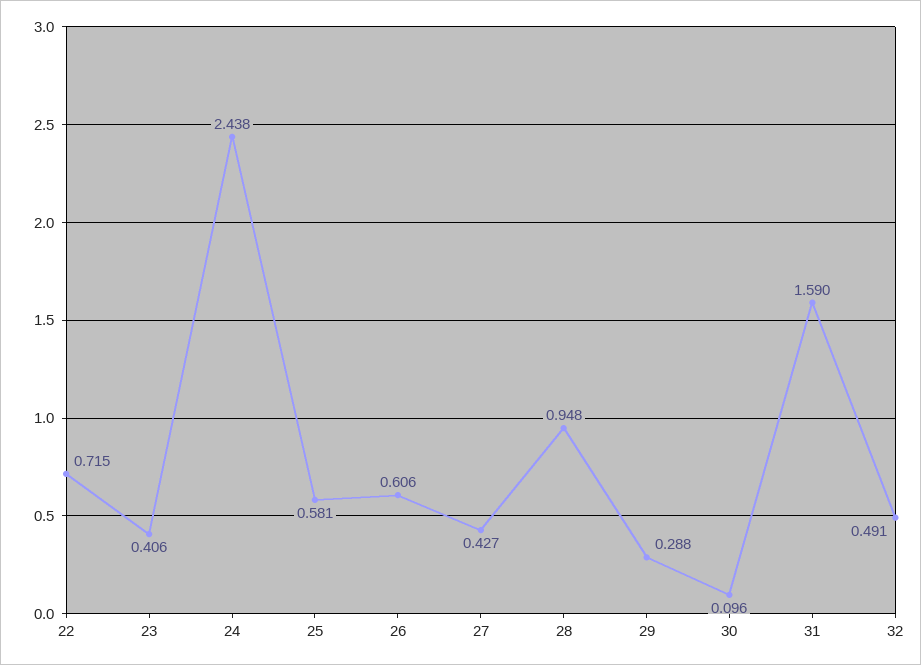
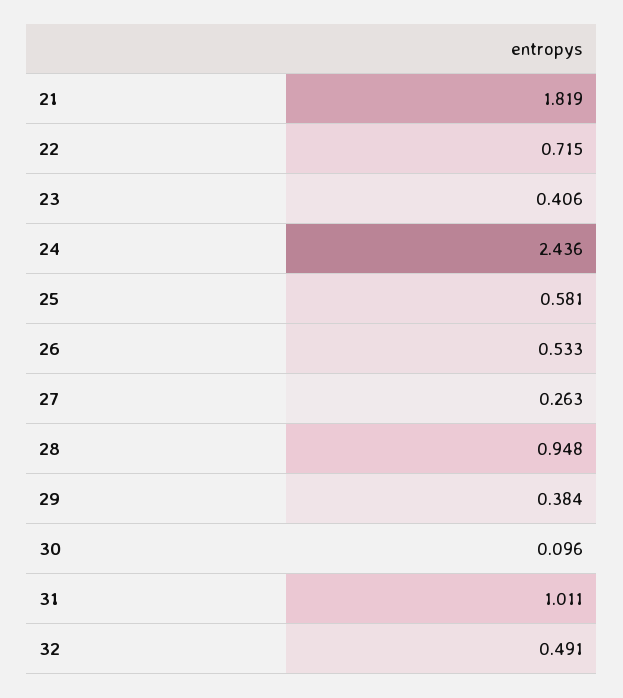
  {
    "22": 0.715,
    "23": 0.406,
-   "24": 2.438,
+   "24": 2.436,
    "25": 0.581,
-   "26": 0.606,
+   "26": 0.533,
-   "27": 0.427,
+   "27": 0.263,
    "28": 0.948,
-   "29": 0.288,
+   "29": 0.384,
    "30": 0.096,
-   "31": 1.59,
+   "31": 1.011,
-   "32": 0.491
+   "32": 0.491,
+   "21": 1.819
  }

